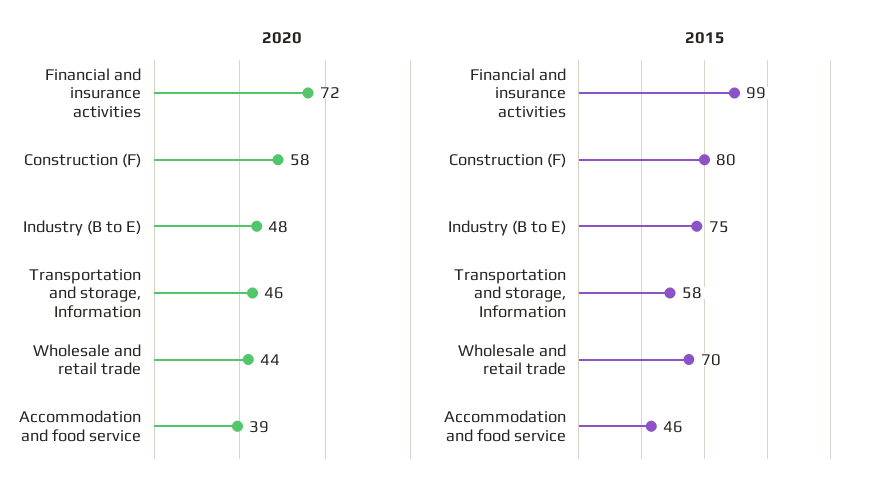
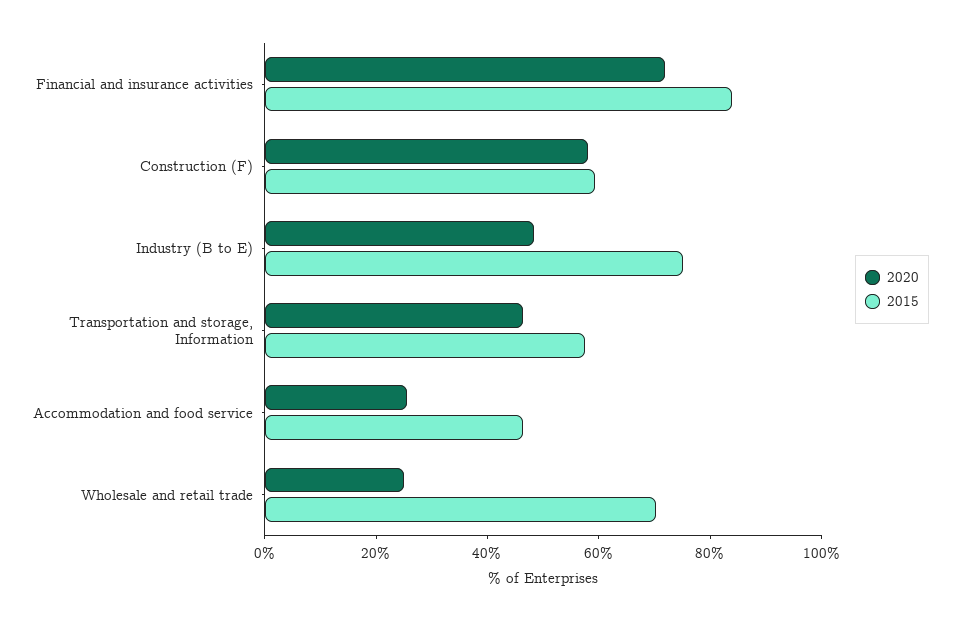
  {
    "2020": {
      "Financial and insurance activities": 72,
      "Construction (F)": 58,
      "Industry (B to E)": 48,
      "Transportation and storage, Information": 46,
-     "Wholesale and retail trade": 44,
+     "Wholesale and retail trade": 25,
-     "Accommodation and food service": 39
+     "Accommodation and food service": 25
    },
    "2015": {
-     "Financial and insurance activities": 99,
+     "Financial and insurance activities": 85,
-     "Construction (F)": 80,
+     "Construction (F)": 60,
      "Industry (B to E)": 75,
      "Transportation and storage, Information": 58,
      "Wholesale and retail trade": 70,
      "Accommodation and food service": 46
    }
  }

